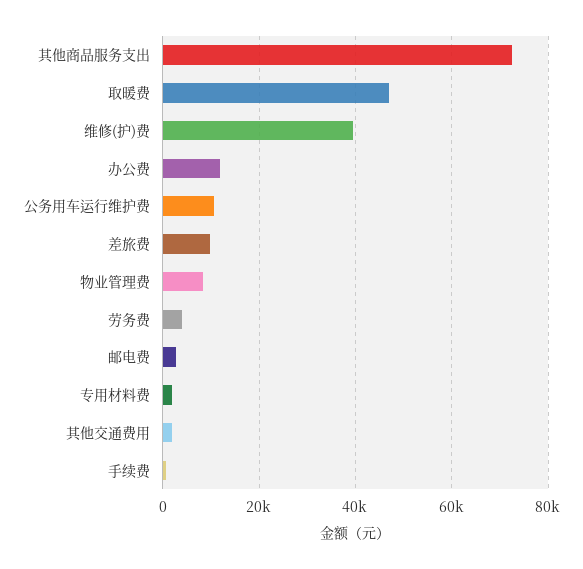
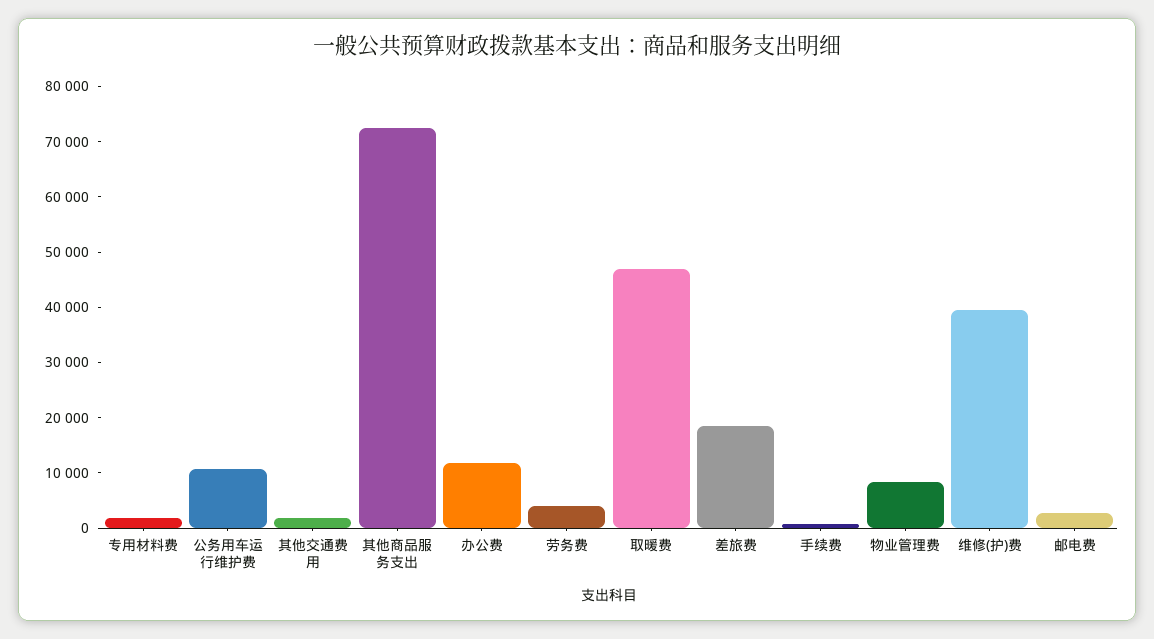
  {
    "其他商品服务支出": 72000,
    "取暖费": 46000,
    "维修(护)费": 40000,
    "办公费": 12000,
    "公务用车运行维护费": 10000,
-   "差旅费": 10000,
+   "差旅费": 18000,
    "物业管理费": 8000,
    "劳务费": 4000,
    "邮电费": 2000,
    "专用材料费": 2000,
    "其他交通费用": 2000,
    "手续费": 0
  }

